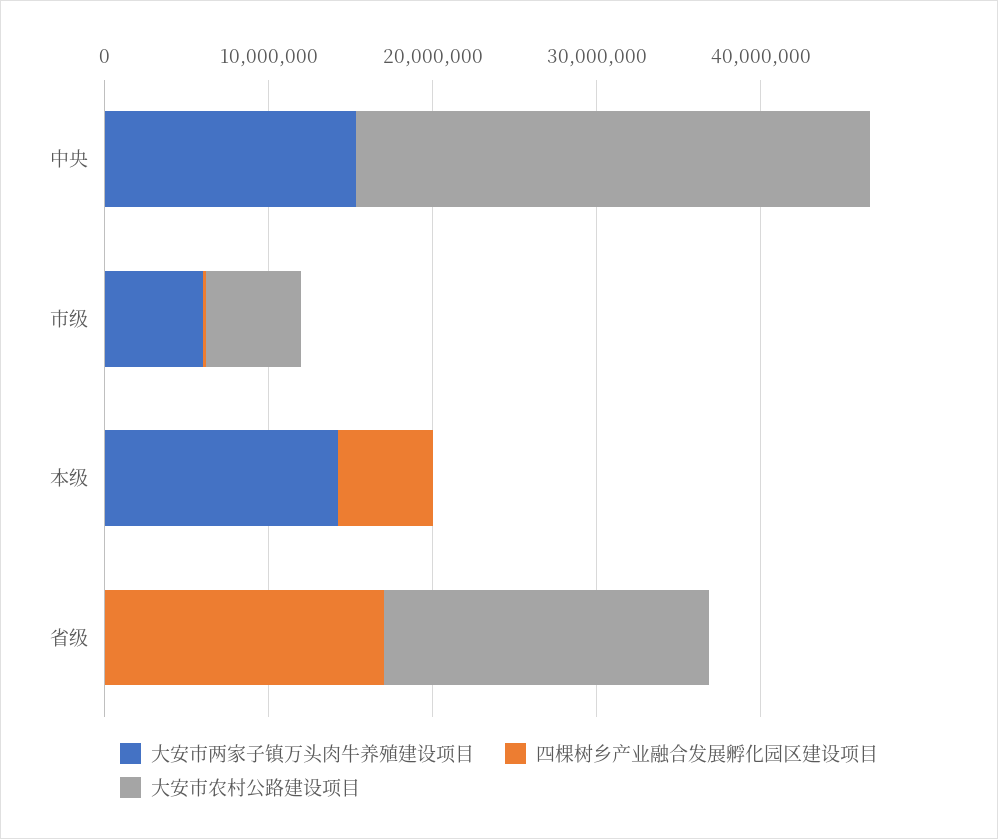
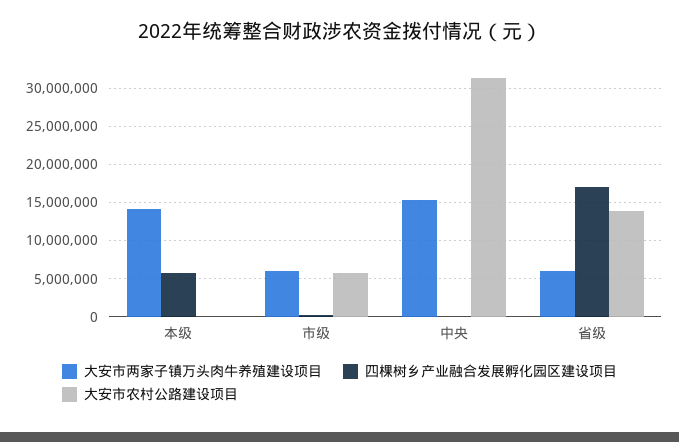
  {
    "大安市两家子镇万头肉牛养殖建设项目": {
      "中央": 15000000,
      "市级": 6000000,
      "本级": 14000000,
-     "省级": 0
+     "省级": 6000000
    },
    "四棵树乡产业融合发展孵化园区建设项目": {
      "中央": 0,
      "市级": 0,
      "本级": 6000000,
      "省级": 17000000
    },
    "大安市农村公路建设项目": {
      "中央": 31000000,
      "市级": 6000000,
      "本级": 0,
-     "省级": 20000000
+     "省级": 14000000
    }
  }

